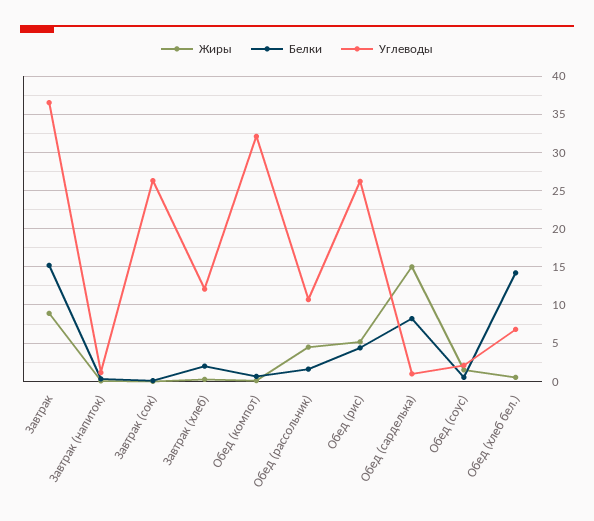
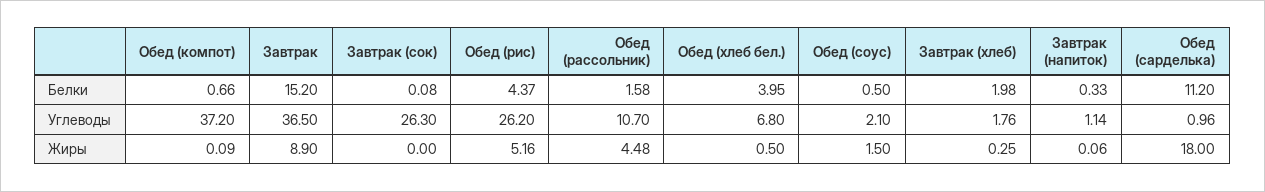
  {
    "Жиры": {
      "Завтрак": 8.9,
      "Завтрак (напиток)": 0.06,
      "Завтрак (сок)": 0,
      "Завтрак (хлеб)": 0.25,
      "Обед (компот)": 0.09,
      "Обед (рассольник)": 4.48,
      "Обед (рис)": 5.16,
-     "Обед (сарделька)": 15,
+     "Обед (сарделька)": 18,
      "Обед (соус)": 1.5,
      "Обед (хлеб бел.)": 0.5
    },
    "Белки": {
      "Завтрак": 15.2,
      "Завтрак (напиток)": 0.33,
      "Завтрак (сок)": 0.08,
      "Завтрак (хлеб)": 1.98,
      "Обед (компот)": 0.66,
      "Обед (рассольник)": 1.58,
      "Обед (рис)": 4.37,
-     "Обед (сарделька)": 8,
+     "Обед (сарделька)": 11.2,
      "Обед (соус)": 0.5,
-     "Обед (хлеб бел.)": 14
+     "Обед (хлеб бел.)": 3.95
    },
    "Углеводы": {
      "Завтрак": 36.5,
      "Завтрак (напиток)": 1.14,
      "Завтрак (сок)": 26.3,
-     "Завтрак (хлеб)": 12,
+     "Завтрак (хлеб)": 1.76,
-     "Обед (компот)": 32,
+     "Обед (компот)": 37.2,
      "Обед (рассольник)": 10.7,
      "Обед (рис)": 26.2,
      "Обед (сарделька)": 0.96,
      "Обед (соус)": 2.1,
      "Обед (хлеб бел.)": 6.8
    }
  }

